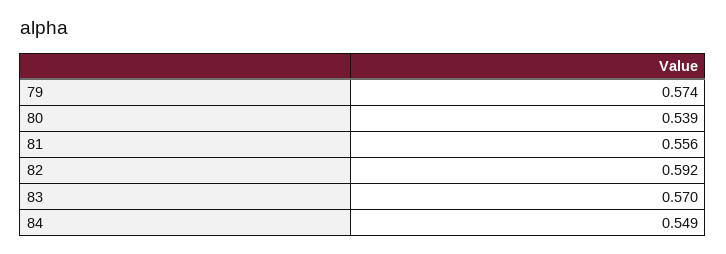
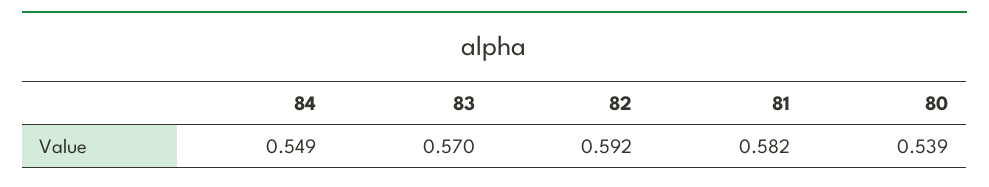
  {
-   "79": 0.574,
    "80": 0.539,
-   "81": 0.556,
+   "81": 0.582,
    "82": 0.592,
    "83": 0.57,
    "84": 0.549
  }

